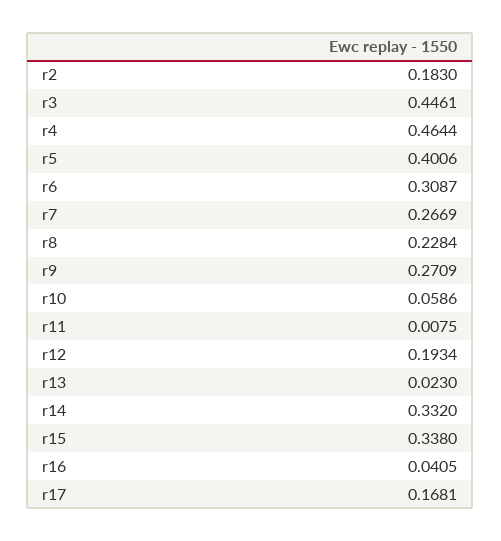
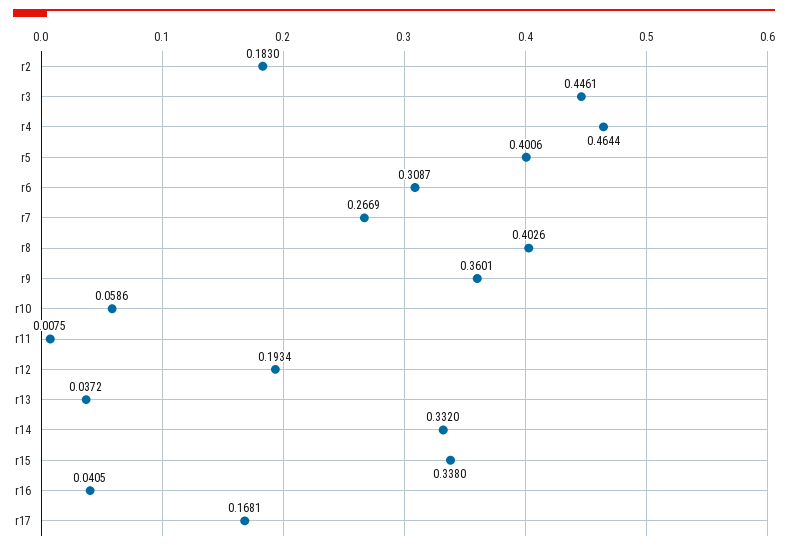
  {
    "r2": 0.183,
    "r3": 0.4461,
    "r4": 0.4644,
    "r5": 0.4006,
    "r6": 0.3087,
    "r7": 0.2669,
-   "r8": 0.2284,
+   "r8": 0.4026,
-   "r9": 0.2709,
+   "r9": 0.3601,
    "r10": 0.0586,
    "r11": 0.0075,
    "r12": 0.1934,
-   "r13": 0.023,
+   "r13": 0.0372,
    "r14": 0.332,
    "r15": 0.338,
    "r16": 0.0405,
    "r17": 0.1681
  }

